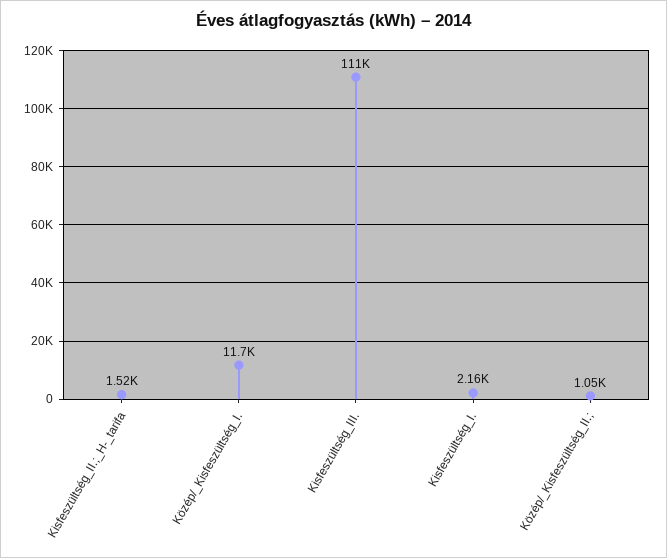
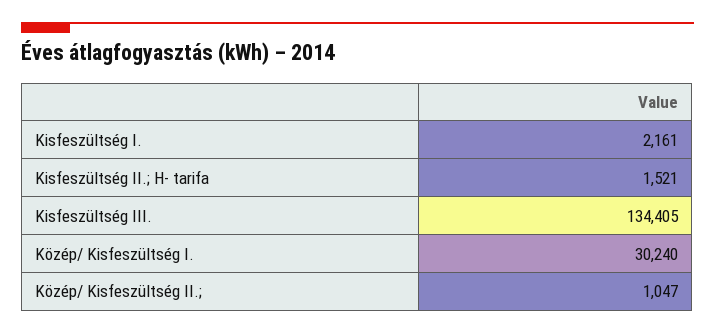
  {
    "Kisfeszültség_II.;_H-_tarifa": 1521,
-   "Közép/_Kisfeszültség_I.": 11700,
+   "Közép/_Kisfeszültség_I.": 30240,
-   "Kisfeszültség_III.": 111000,
+   "Kisfeszültség_III.": 134405,
    "Kisfeszültség_I.": 2161,
    "Közép/_Kisfeszültség_II.;": 1047
  }

